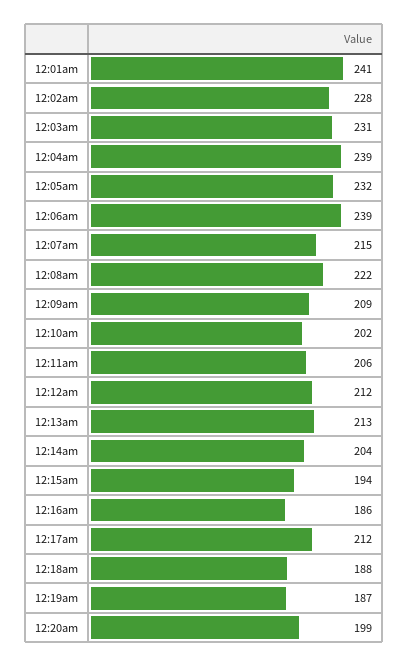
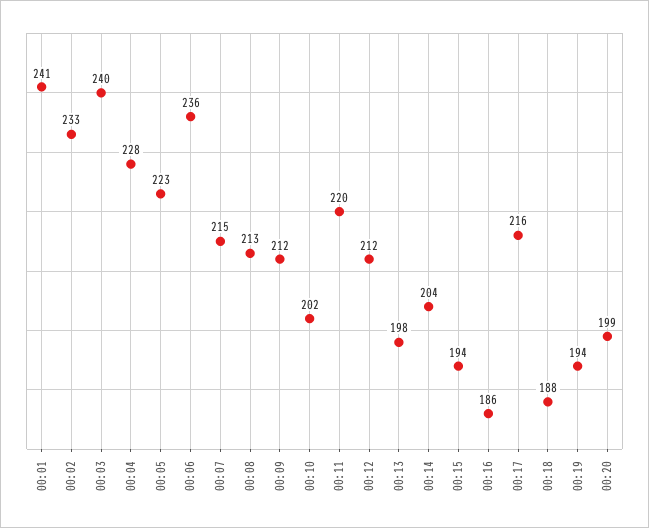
  {
    "12:01am": 241,
-   "12:02am": 228,
+   "12:02am": 233,
-   "12:03am": 231,
+   "12:03am": 240,
-   "12:04am": 239,
+   "12:04am": 228,
-   "12:05am": 232,
+   "12:05am": 223,
-   "12:06am": 239,
+   "12:06am": 236,
    "12:07am": 215,
-   "12:08am": 222,
+   "12:08am": 213,
-   "12:09am": 209,
+   "12:09am": 212,
    "12:10am": 202,
-   "12:11am": 206,
+   "12:11am": 220,
    "12:12am": 212,
-   "12:13am": 213,
+   "12:13am": 198,
    "12:14am": 204,
    "12:15am": 194,
    "12:16am": 186,
-   "12:17am": 212,
+   "12:17am": 216,
    "12:18am": 188,
-   "12:19am": 187,
+   "12:19am": 194,
    "12:20am": 199
  }

